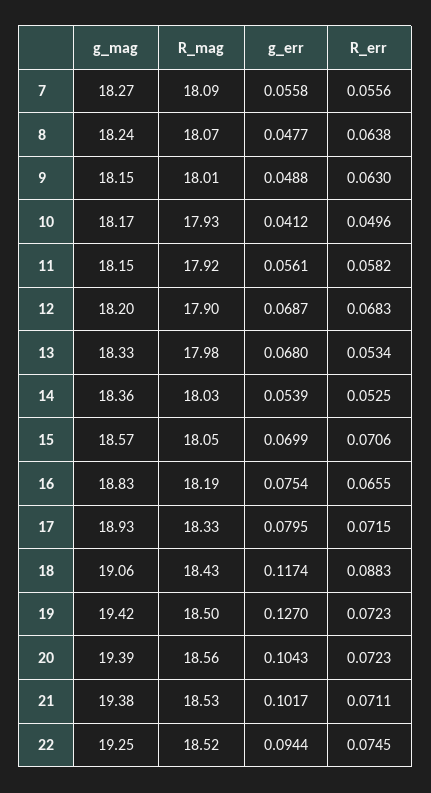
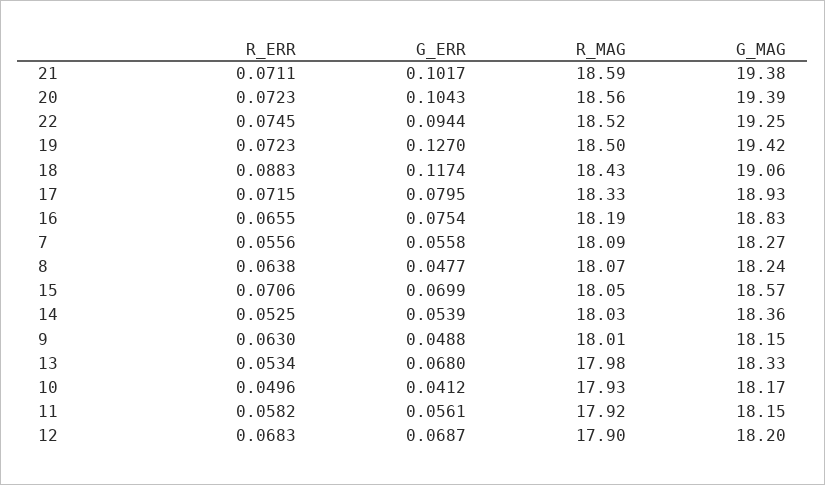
  {
    "g_mag": {
      "7": 18.27,
      "8": 18.24,
      "9": 18.15,
      "10": 18.17,
      "11": 18.15,
      "12": 18.2,
      "13": 18.33,
      "14": 18.36,
      "15": 18.57,
      "16": 18.83,
      "17": 18.93,
      "18": 19.06,
      "19": 19.42,
      "20": 19.39,
      "21": 19.38,
      "22": 19.25
    },
    "R_mag": {
      "7": 18.09,
      "8": 18.07,
      "9": 18.01,
      "10": 17.93,
      "11": 17.92,
      "12": 17.9,
      "13": 17.98,
      "14": 18.03,
      "15": 18.05,
      "16": 18.19,
      "17": 18.33,
      "18": 18.43,
      "19": 18.5,
      "20": 18.56,
-     "21": 18.53,
+     "21": 18.59,
      "22": 18.52
    },
    "g_err": {
      "7": 0.0558,
      "8": 0.0477,
      "9": 0.0488,
      "10": 0.0412,
      "11": 0.0561,
      "12": 0.0687,
      "13": 0.068,
      "14": 0.0539,
      "15": 0.0699,
      "16": 0.0754,
      "17": 0.0795,
      "18": 0.1174,
      "19": 0.127,
      "20": 0.1043,
      "21": 0.1017,
      "22": 0.0944
    },
    "R_err": {
      "7": 0.0556,
      "8": 0.0638,
      "9": 0.063,
      "10": 0.0496,
      "11": 0.0582,
      "12": 0.0683,
      "13": 0.0534,
      "14": 0.0525,
      "15": 0.0706,
      "16": 0.0655,
      "17": 0.0715,
      "18": 0.0883,
      "19": 0.0723,
      "20": 0.0723,
      "21": 0.0711,
      "22": 0.0745
    }
  }

